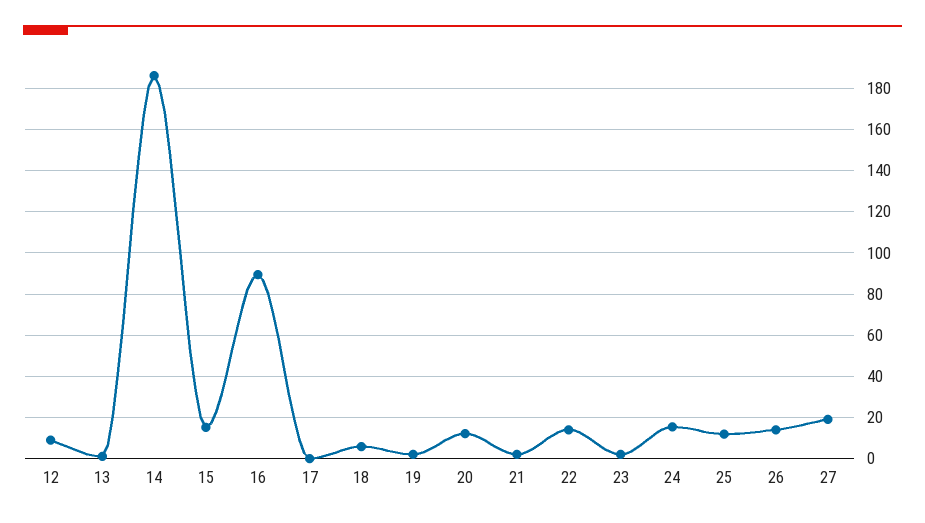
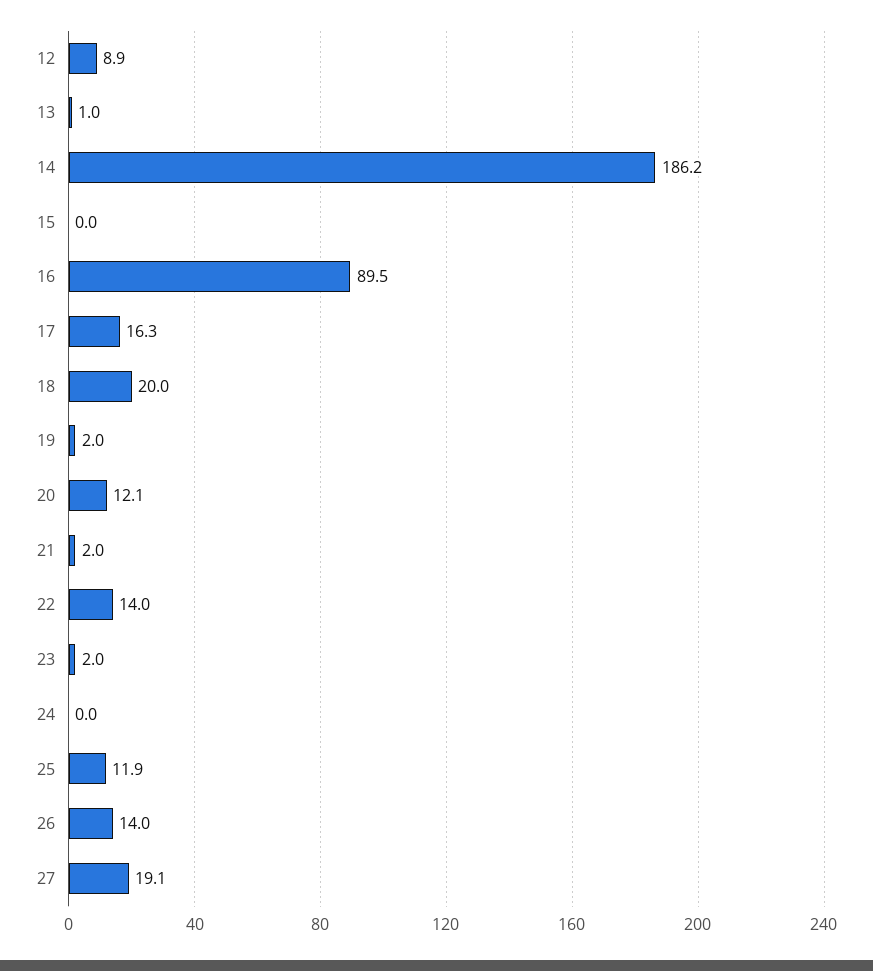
  {
    "12": 8.9,
    "13": 1,
    "14": 186.2,
-   "15": 15,
+   "15": 0,
    "16": 89.5,
-   "17": 0,
+   "17": 16.3,
-   "18": 5,
+   "18": 20,
    "19": 2,
    "20": 12.1,
    "21": 2,
    "22": 14,
    "23": 2,
-   "24": 15,
+   "24": 0,
    "25": 11.9,
    "26": 14,
    "27": 19.1
  }

